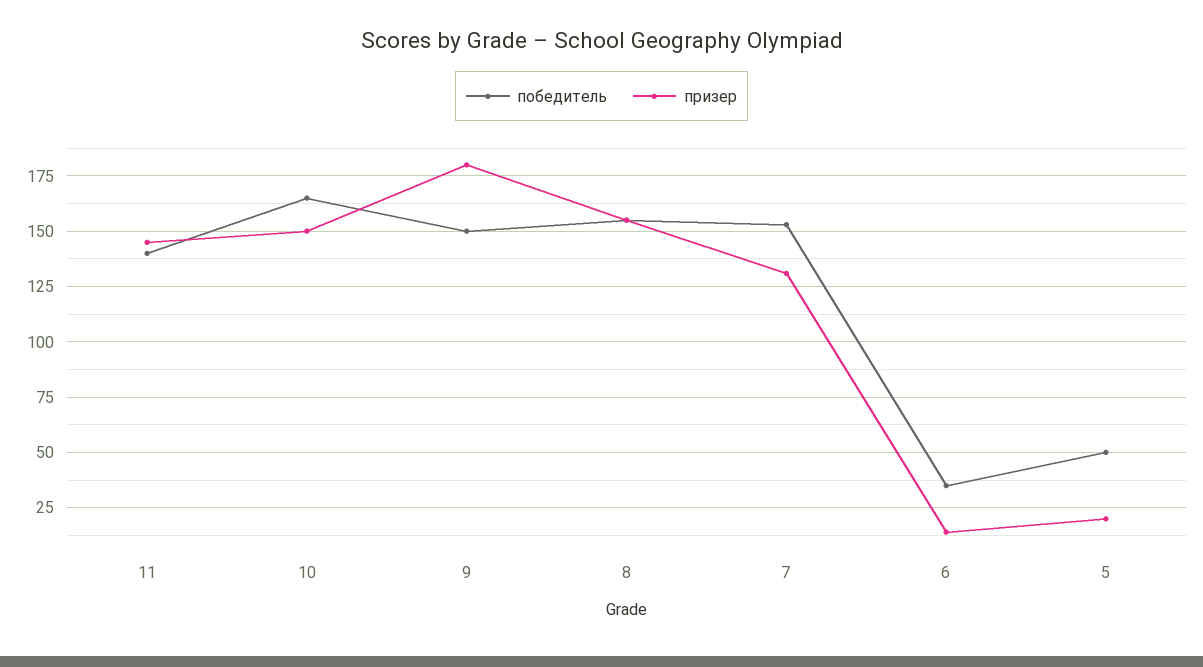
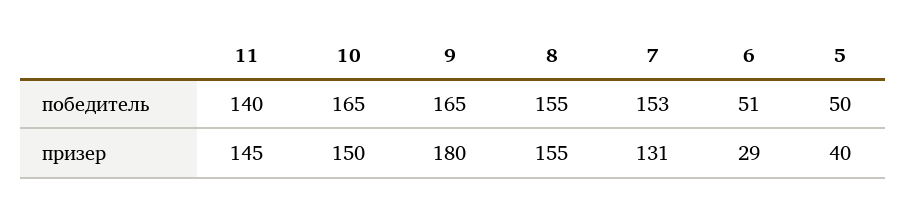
  {
    "победитель": {
      "11": 140,
      "10": 165,
-     "9": 150,
+     "9": 165,
      "8": 155,
      "7": 153,
-     "6": 35,
+     "6": 51,
      "5": 50
    },
    "призер": {
      "11": 145,
      "10": 150,
      "9": 180,
      "8": 155,
      "7": 131,
-     "6": 15,
+     "6": 29,
-     "5": 20
+     "5": 40
    }
  }

